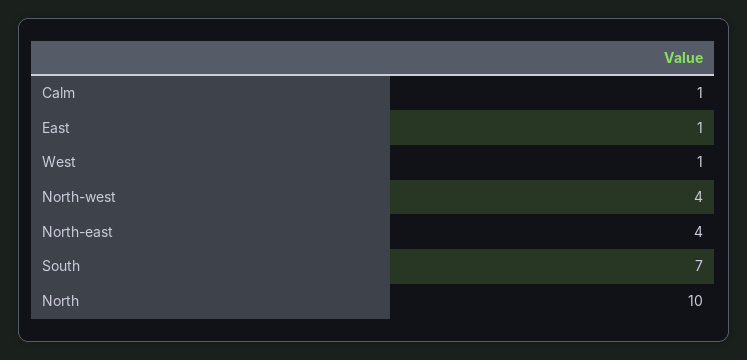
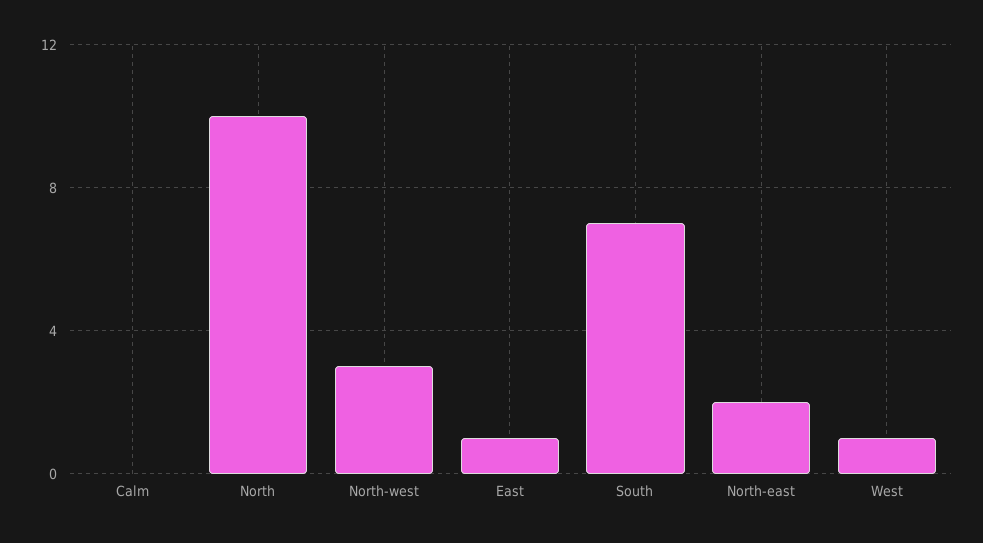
  {
-   "Calm": 1,
+   "Calm": 0,
    "East": 1,
    "West": 1,
-   "North-west": 4,
+   "North-west": 3,
-   "North-east": 4,
+   "North-east": 2,
    "South": 7,
    "North": 10
  }

